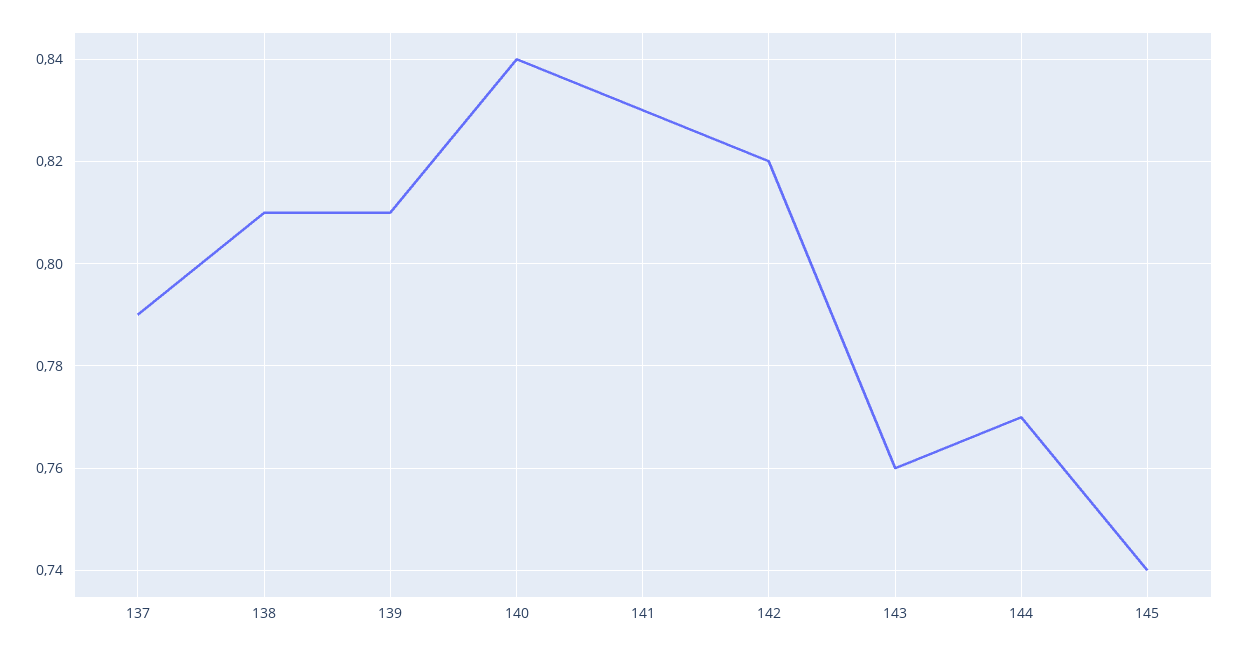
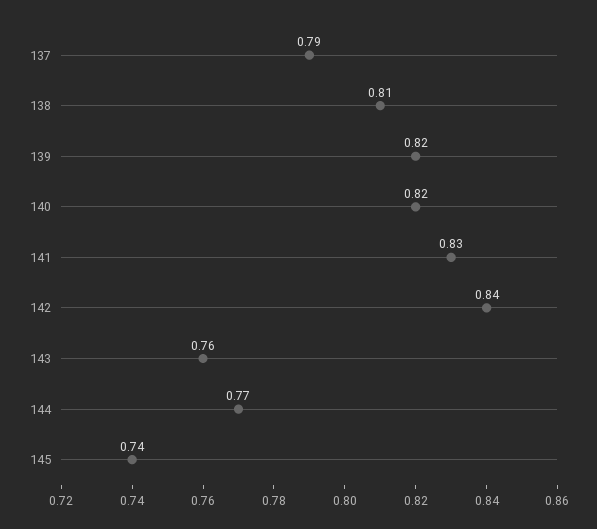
  {
    "137": 0.79,
    "138": 0.81,
-   "139": 0.81,
+   "139": 0.82,
-   "140": 0.84,
+   "140": 0.82,
    "141": 0.83,
-   "142": 0.82,
+   "142": 0.84,
    "143": 0.76,
    "144": 0.77,
    "145": 0.74
  }

